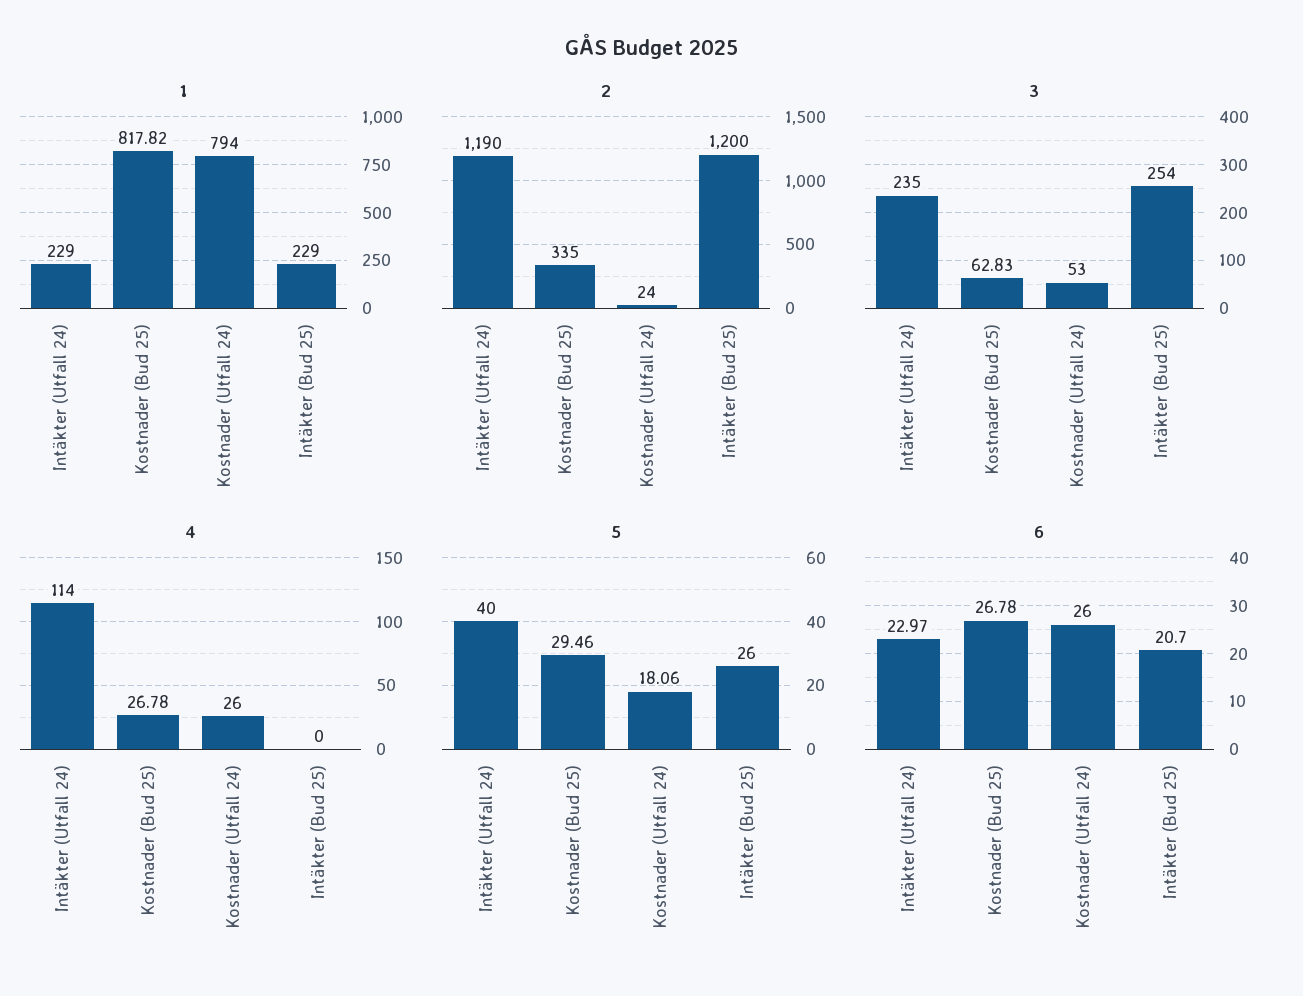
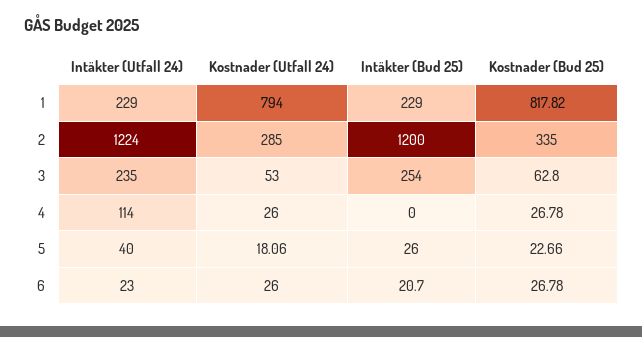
  {
    "1": {
      "Intäkter (Utfall 24)": 229,
      "Kostnader (Bud 25)": 817.82,
      "Kostnader (Utfall 24)": 794,
      "Intäkter (Bud 25)": 229
    },
    "2": {
-     "Intäkter (Utfall 24)": 1190,
+     "Intäkter (Utfall 24)": 1224,
      "Kostnader (Bud 25)": 335,
-     "Kostnader (Utfall 24)": 24,
+     "Kostnader (Utfall 24)": 285,
      "Intäkter (Bud 25)": 1200
    },
    "3": {
      "Intäkter (Utfall 24)": 235,
-     "Kostnader (Bud 25)": 62.83,
+     "Kostnader (Bud 25)": 62.8,
      "Kostnader (Utfall 24)": 53,
      "Intäkter (Bud 25)": 254
    },
    "4": {
      "Intäkter (Utfall 24)": 114,
      "Kostnader (Bud 25)": 26.78,
      "Kostnader (Utfall 24)": 26,
      "Intäkter (Bud 25)": 0
    },
    "5": {
      "Intäkter (Utfall 24)": 40,
-     "Kostnader (Bud 25)": 29.46,
+     "Kostnader (Bud 25)": 22.66,
      "Kostnader (Utfall 24)": 18.06,
      "Intäkter (Bud 25)": 26
    },
    "6": {
-     "Intäkter (Utfall 24)": 22.97,
+     "Intäkter (Utfall 24)": 23,
      "Kostnader (Bud 25)": 26.78,
      "Kostnader (Utfall 24)": 26,
      "Intäkter (Bud 25)": 20.7
    }
  }

